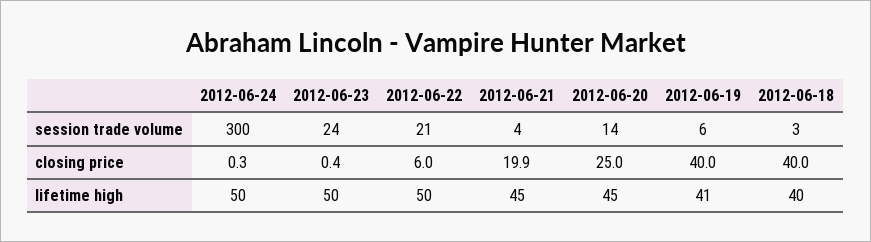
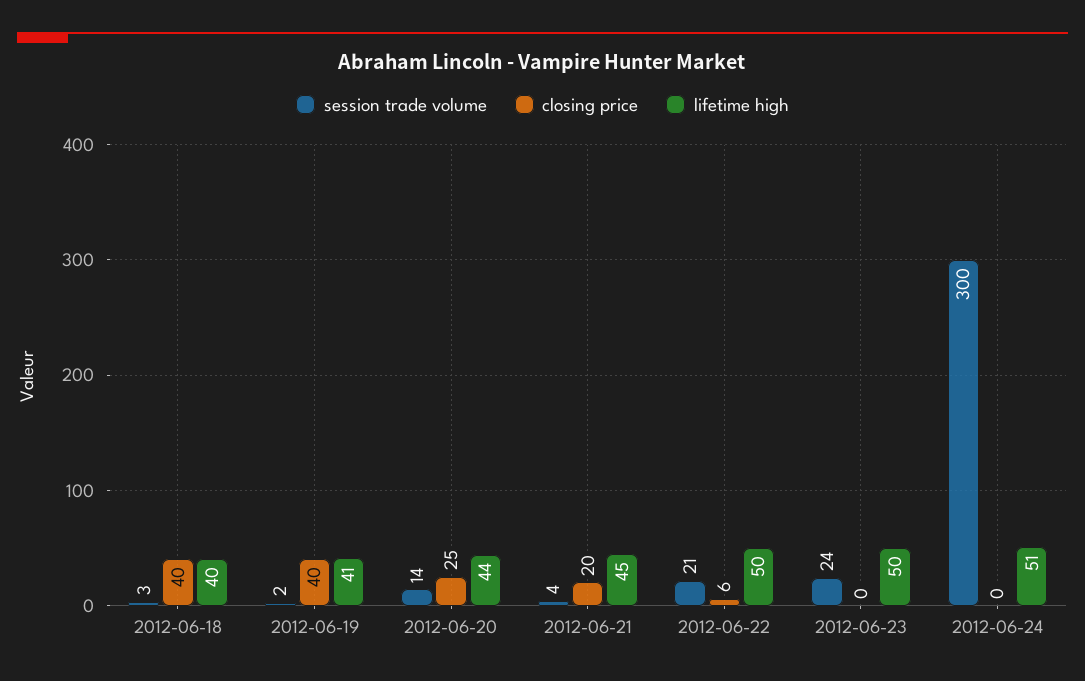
  {
    "session trade volume": {
      "2012-06-24": 300,
      "2012-06-23": 24,
      "2012-06-22": 21,
      "2012-06-21": 4,
      "2012-06-20": 14,
-     "2012-06-19": 6,
+     "2012-06-19": 2,
      "2012-06-18": 3
    },
    "closing price": {
      "2012-06-24": 0.3,
      "2012-06-23": 0.4,
      "2012-06-22": 6,
      "2012-06-21": 19.9,
      "2012-06-20": 25,
      "2012-06-19": 40,
      "2012-06-18": 40
    },
    "lifetime high": {
-     "2012-06-24": 50,
+     "2012-06-24": 51,
      "2012-06-23": 50,
      "2012-06-22": 50,
      "2012-06-21": 45,
-     "2012-06-20": 45,
+     "2012-06-20": 44,
      "2012-06-19": 41,
      "2012-06-18": 40
    }
  }

